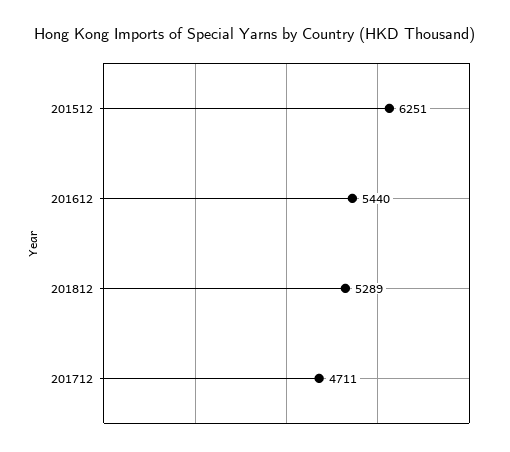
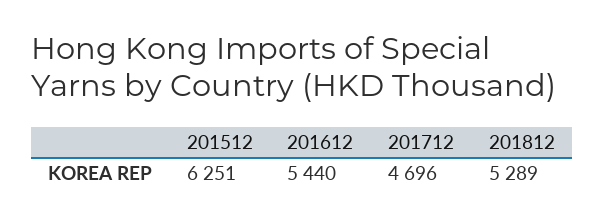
  {
    "201512": 6251,
    "201612": 5440,
    "201812": 5289,
-   "201712": 4711
+   "201712": 4696
  }

